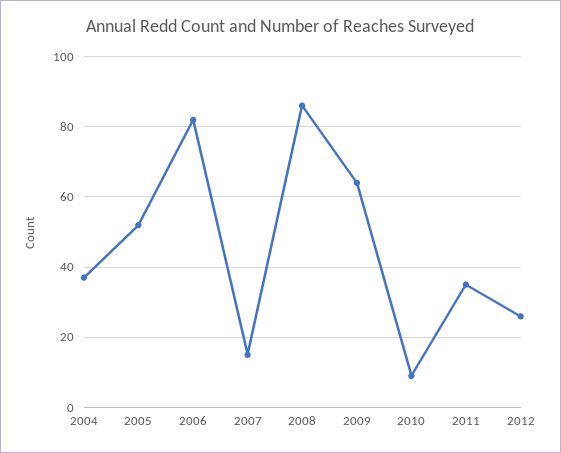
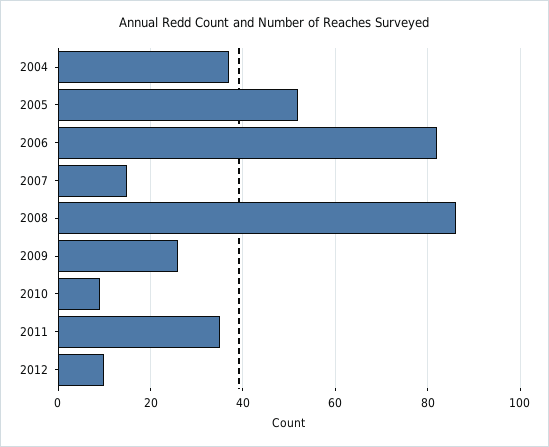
  {
    "2004": 35,
    "2005": 50,
    "2006": 80,
    "2007": 15,
    "2008": 85,
-   "2009": 65,
+   "2009": 25,
    "2010": 10,
    "2011": 35,
-   "2012": 25
+   "2012": 10
  }

